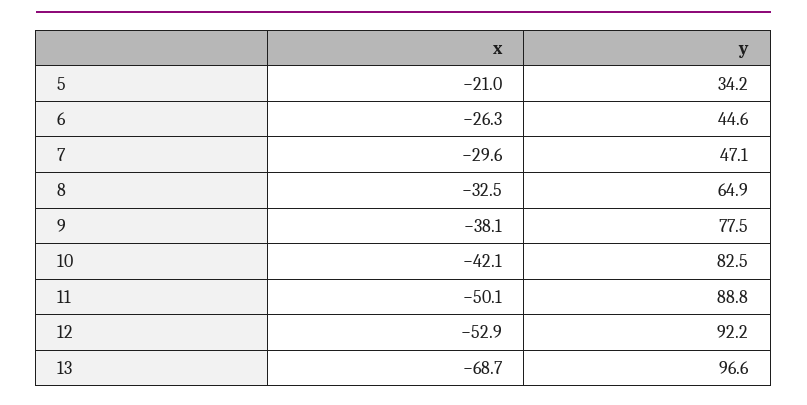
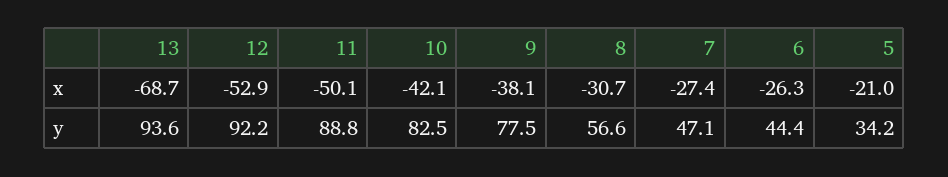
  {
    "x": {
      "5": -21,
      "6": -26.3,
-     "7": -29.6,
+     "7": -27.4,
-     "8": -32.5,
+     "8": -30.7,
      "9": -38.1,
      "10": -42.1,
      "11": -50.1,
      "12": -52.9,
      "13": -68.7
    },
    "y": {
      "5": 34.2,
-     "6": 44.6,
+     "6": 44.4,
      "7": 47.1,
-     "8": 64.9,
+     "8": 56.6,
      "9": 77.5,
      "10": 82.5,
      "11": 88.8,
      "12": 92.2,
-     "13": 96.6
+     "13": 93.6
    }
  }

